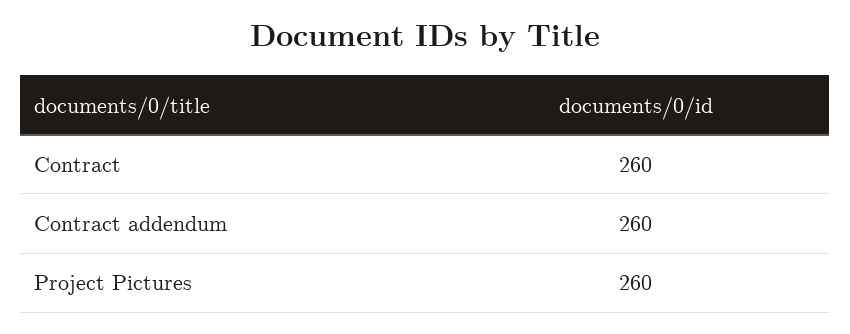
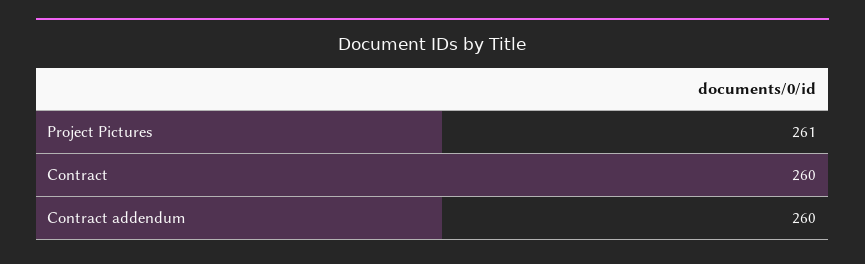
  {
    "Contract": 260,
    "Contract addendum": 260,
-   "Project Pictures": 260
+   "Project Pictures": 261
  }

